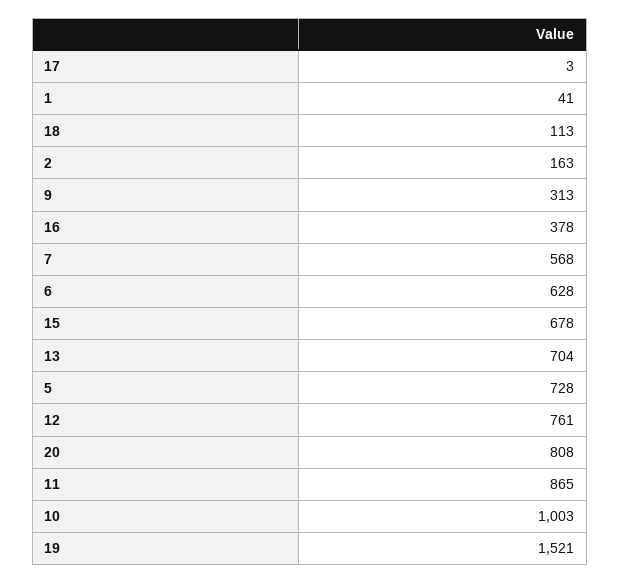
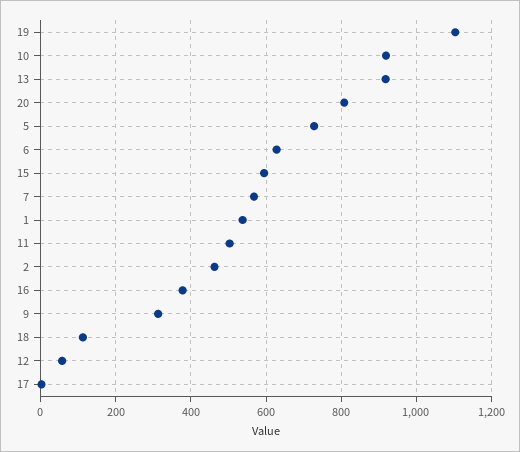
  {
    "17": 3,
-   "1": 41,
+   "1": 540,
    "18": 113,
-   "2": 163,
+   "2": 460,
    "9": 313,
    "16": 378,
    "7": 568,
    "6": 628,
-   "15": 678,
+   "15": 600,
-   "13": 704,
+   "13": 920,
    "5": 728,
-   "12": 761,
+   "12": 60,
    "20": 808,
-   "11": 865,
+   "11": 500,
-   "10": 1003,
+   "10": 920,
-   "19": 1521
+   "19": 1100
  }

